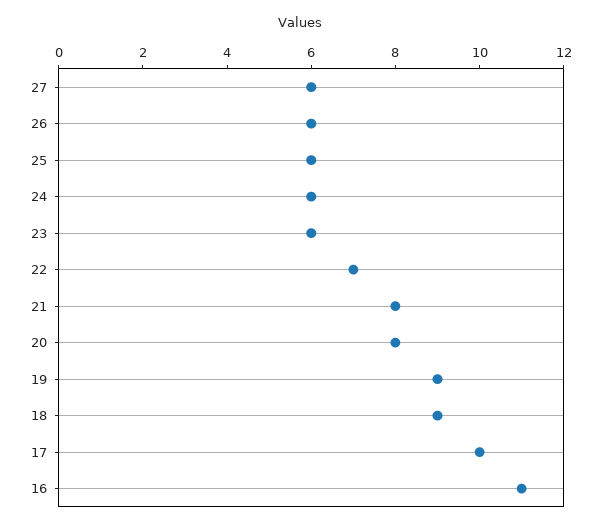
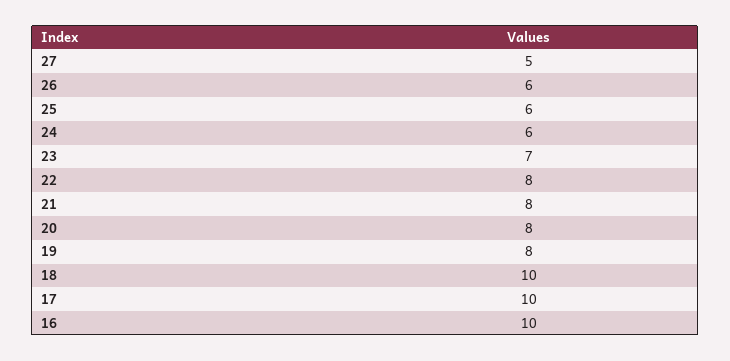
  {
-   "27": 6,
+   "27": 5,
    "26": 6,
    "25": 6,
    "24": 6,
-   "23": 6,
+   "23": 7,
-   "22": 7,
+   "22": 8,
    "21": 8,
    "20": 8,
-   "19": 9,
+   "19": 8,
-   "18": 9,
+   "18": 10,
    "17": 10,
-   "16": 11
+   "16": 10
  }

